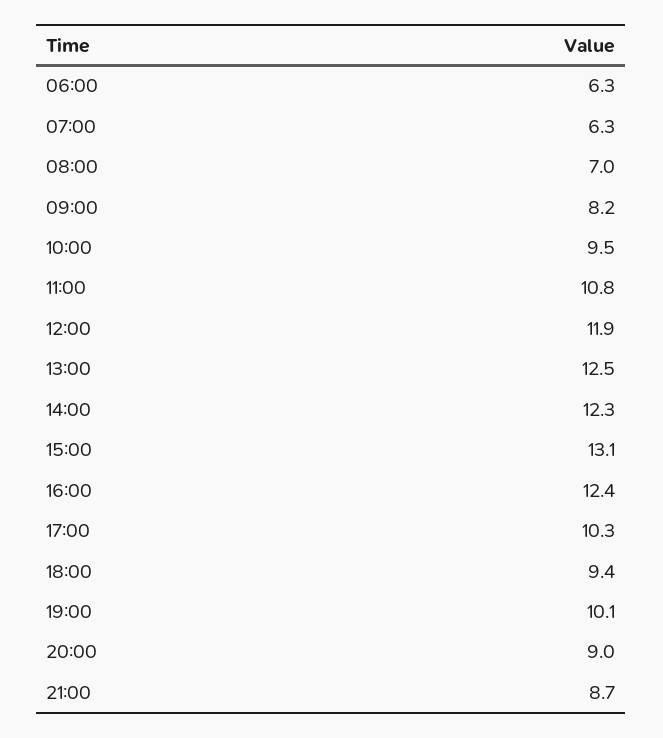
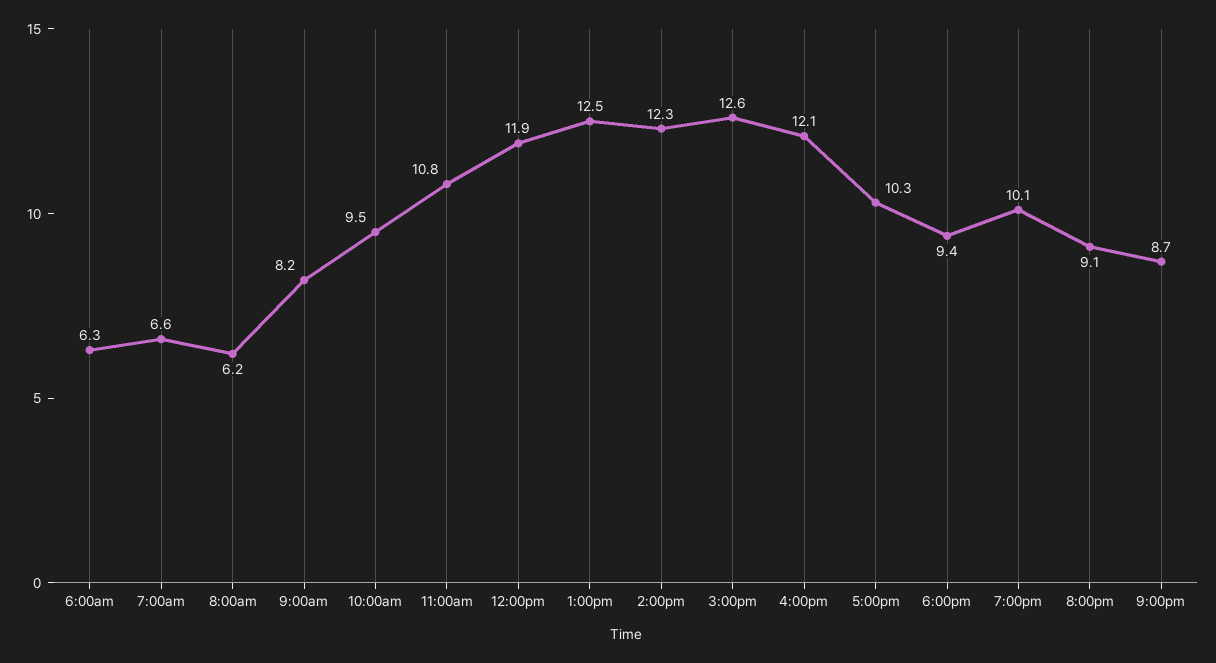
  {
    "06:00": 6.3,
-   "07:00": 6.3,
+   "07:00": 6.6,
-   "08:00": 7,
+   "08:00": 6.2,
    "09:00": 8.2,
    "10:00": 9.5,
    "11:00": 10.8,
    "12:00": 11.9,
    "13:00": 12.5,
    "14:00": 12.3,
-   "15:00": 13.1,
+   "15:00": 12.6,
-   "16:00": 12.4,
+   "16:00": 12.1,
    "17:00": 10.3,
    "18:00": 9.4,
    "19:00": 10.1,
-   "20:00": 9,
+   "20:00": 9.1,
    "21:00": 8.7
  }

